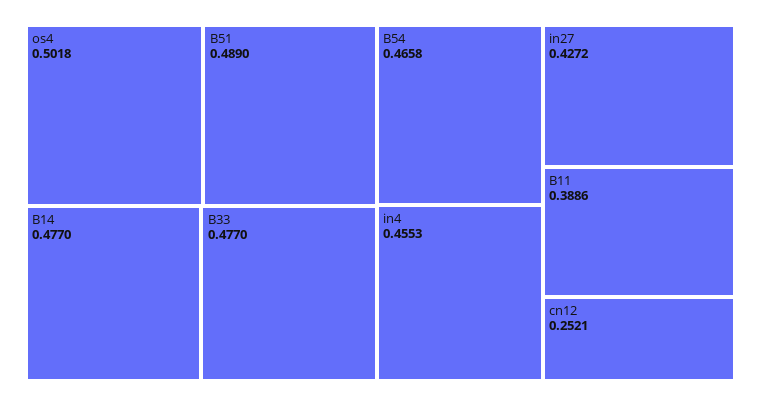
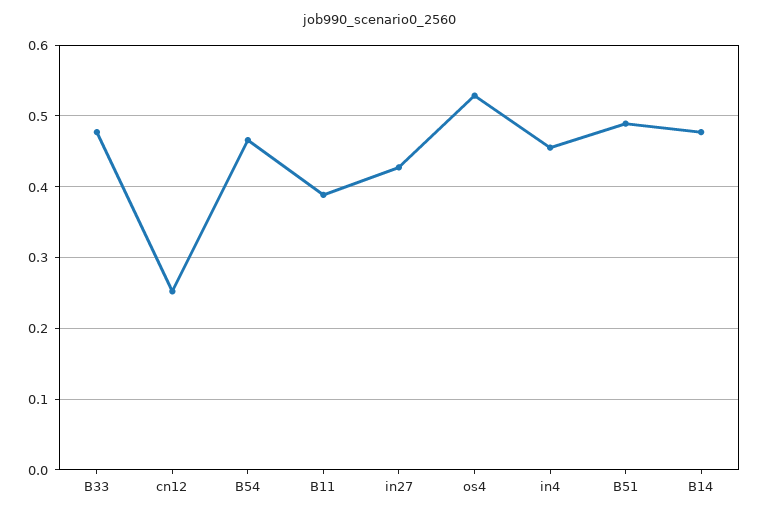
  {
-   "os4": 0.5018,
+   "os4": 0.53,
    "B51": 0.489,
    "B14": 0.477,
    "B33": 0.477,
    "B54": 0.4658,
    "in4": 0.4553,
    "in27": 0.4272,
    "B11": 0.3886,
    "cn12": 0.2521
  }

